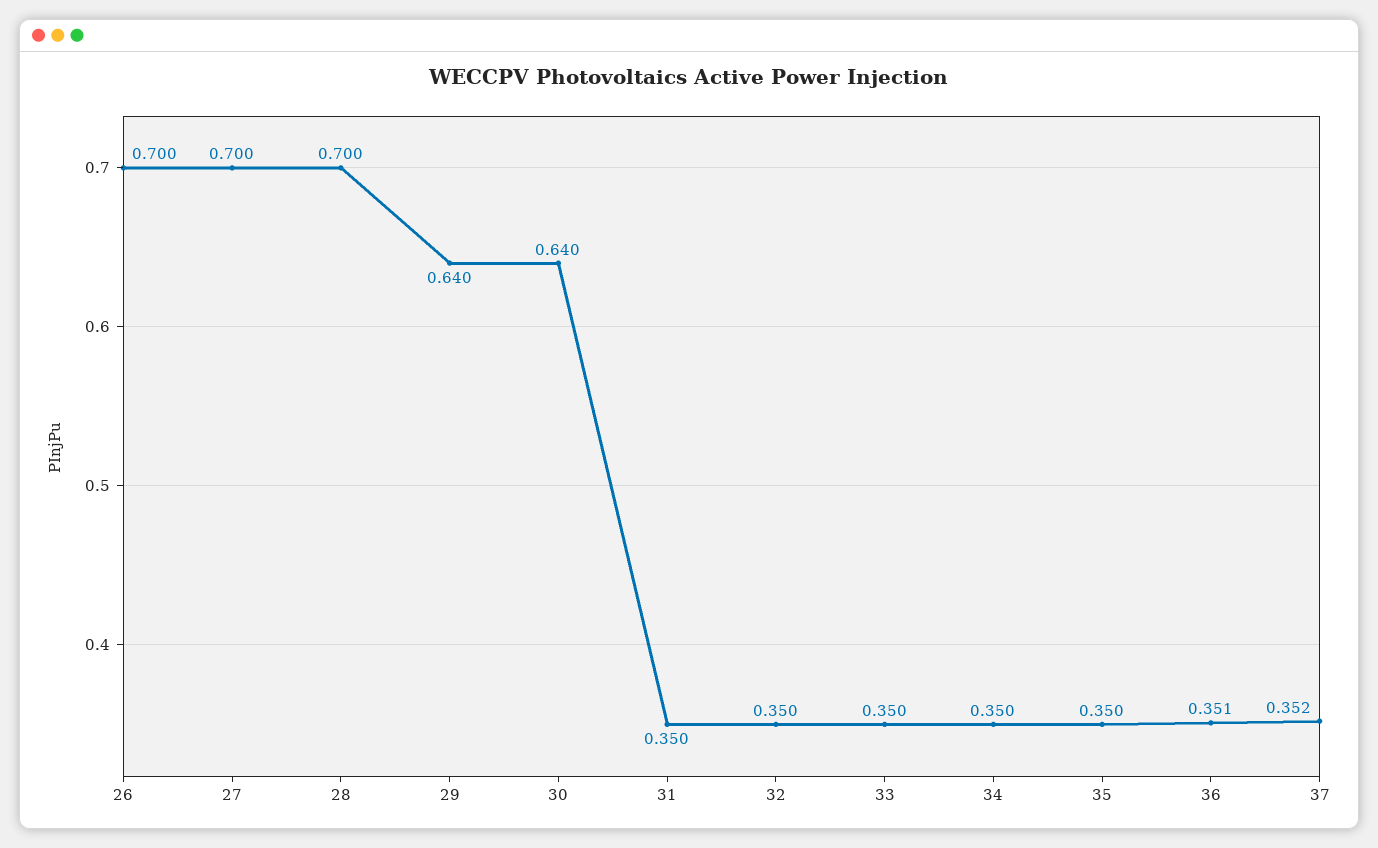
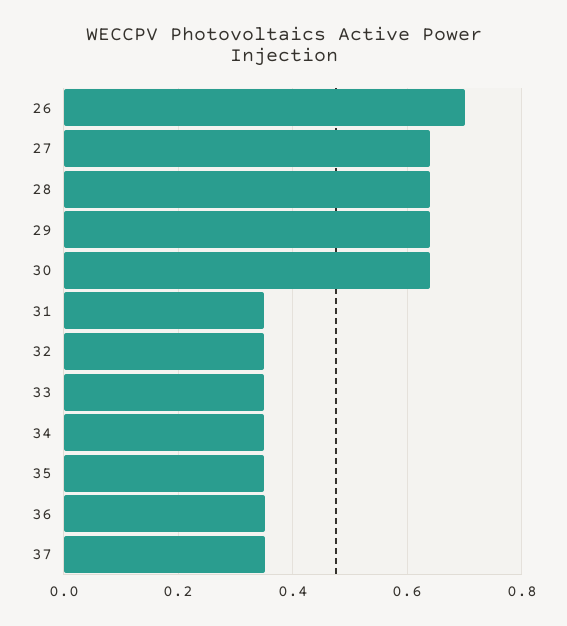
  {
    "26": 0.7,
-   "27": 0.7,
+   "27": 0.64,
-   "28": 0.7,
+   "28": 0.64,
    "29": 0.64,
    "30": 0.64,
    "31": 0.35,
    "32": 0.35,
    "33": 0.35,
    "34": 0.35,
    "35": 0.35,
    "36": 0.351,
    "37": 0.352
  }

